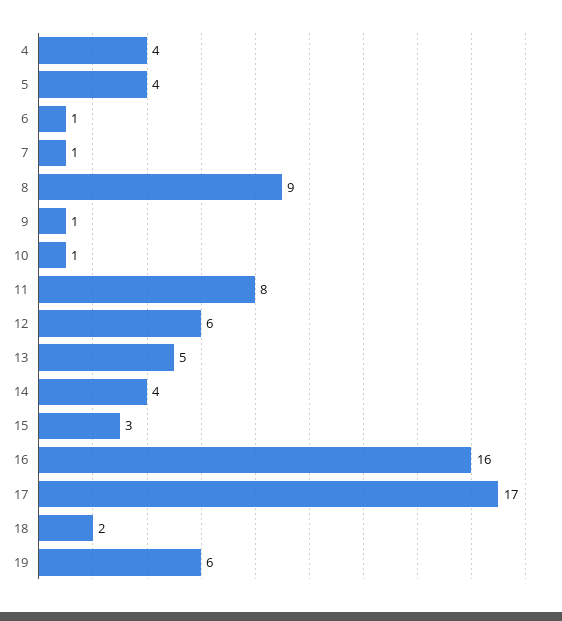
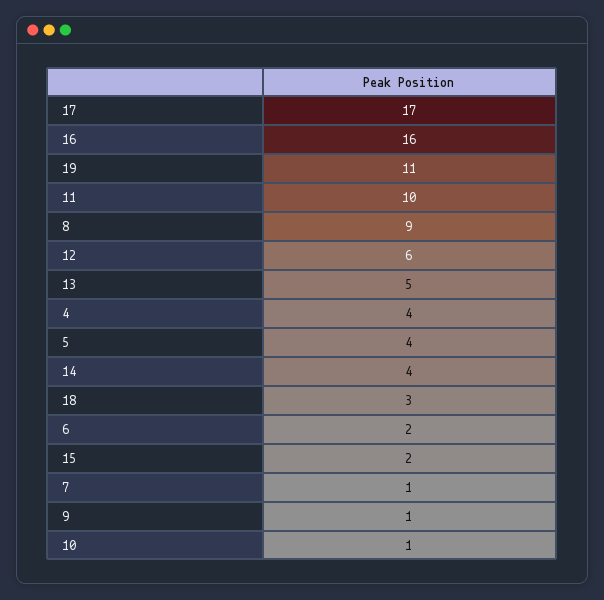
  {
    "4": 4,
    "5": 4,
-   "6": 1,
+   "6": 2,
    "7": 1,
    "8": 9,
    "9": 1,
    "10": 1,
-   "11": 8,
+   "11": 10,
    "12": 6,
    "13": 5,
    "14": 4,
-   "15": 3,
+   "15": 2,
    "16": 16,
    "17": 17,
-   "18": 2,
+   "18": 3,
-   "19": 6
+   "19": 11
  }

